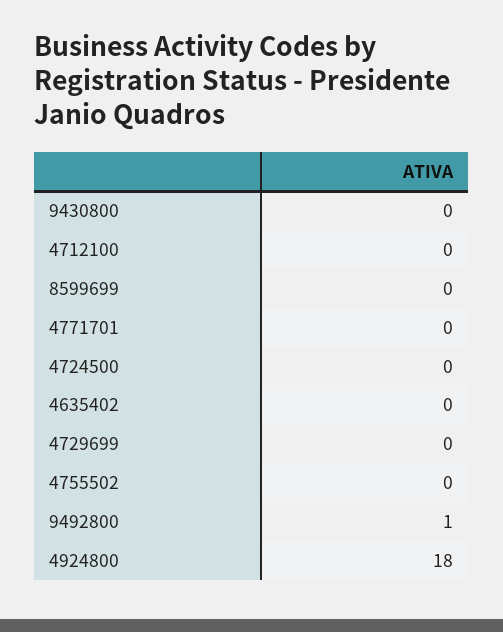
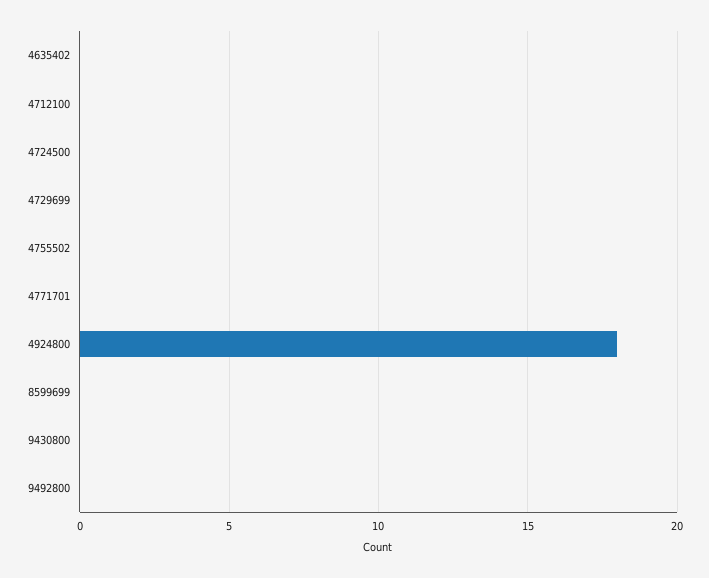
  {
    "9430800": 0,
    "4712100": 0,
    "8599699": 0,
    "4771701": 0,
    "4724500": 0,
    "4635402": 0,
    "4729699": 0,
    "4755502": 0,
-   "9492800": 1,
+   "9492800": 0,
    "4924800": 18
  }

